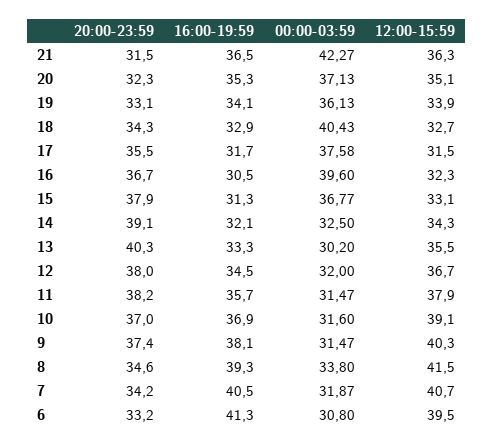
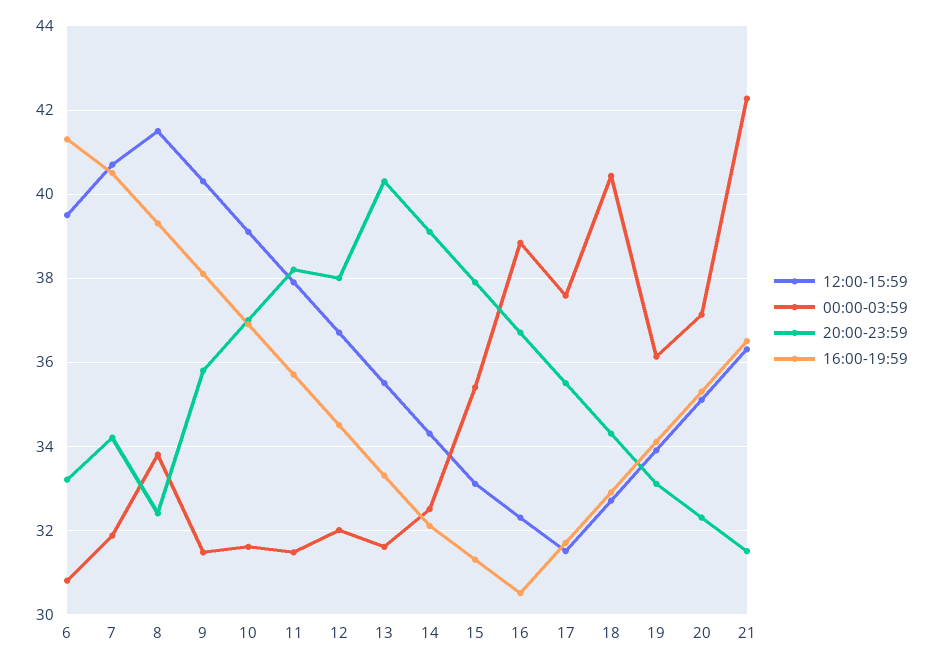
  {
    "20:00-23:59": {
      "21": 31.5,
      "20": 32.3,
      "19": 33.1,
      "18": 34.3,
      "17": 35.5,
      "16": 36.7,
      "15": 37.9,
      "14": 39.1,
      "13": 40.3,
      "12": 38,
      "11": 38.2,
      "10": 37,
-     "9": 37.4,
+     "9": 35.8,
-     "8": 34.6,
+     "8": 32.4,
      "7": 34.2,
      "6": 33.2
    },
    "16:00-19:59": {
      "21": 36.5,
      "20": 35.3,
      "19": 34.1,
      "18": 32.9,
      "17": 31.7,
      "16": 30.5,
      "15": 31.3,
      "14": 32.1,
      "13": 33.3,
      "12": 34.5,
      "11": 35.7,
      "10": 36.9,
      "9": 38.1,
      "8": 39.3,
      "7": 40.5,
      "6": 41.3
    },
    "00:00-03:59": {
      "21": 42.27,
      "20": 37.13,
      "19": 36.13,
      "18": 40.43,
      "17": 37.58,
-     "16": 39.6,
+     "16": 38.8,
-     "15": 36.77,
+     "15": 35.4,
      "14": 32.5,
-     "13": 30.2,
+     "13": 31.6,
      "12": 32,
      "11": 31.47,
      "10": 31.6,
      "9": 31.47,
      "8": 33.8,
      "7": 31.87,
      "6": 30.8
    },
    "12:00-15:59": {
      "21": 36.3,
      "20": 35.1,
      "19": 33.9,
      "18": 32.7,
      "17": 31.5,
      "16": 32.3,
      "15": 33.1,
      "14": 34.3,
      "13": 35.5,
      "12": 36.7,
      "11": 37.9,
      "10": 39.1,
      "9": 40.3,
      "8": 41.5,
      "7": 40.7,
      "6": 39.5
    }
  }

